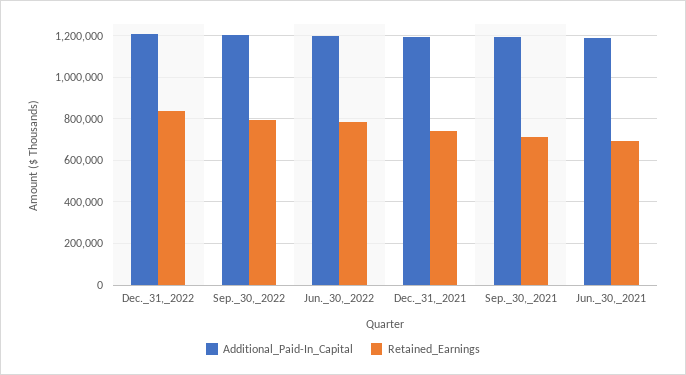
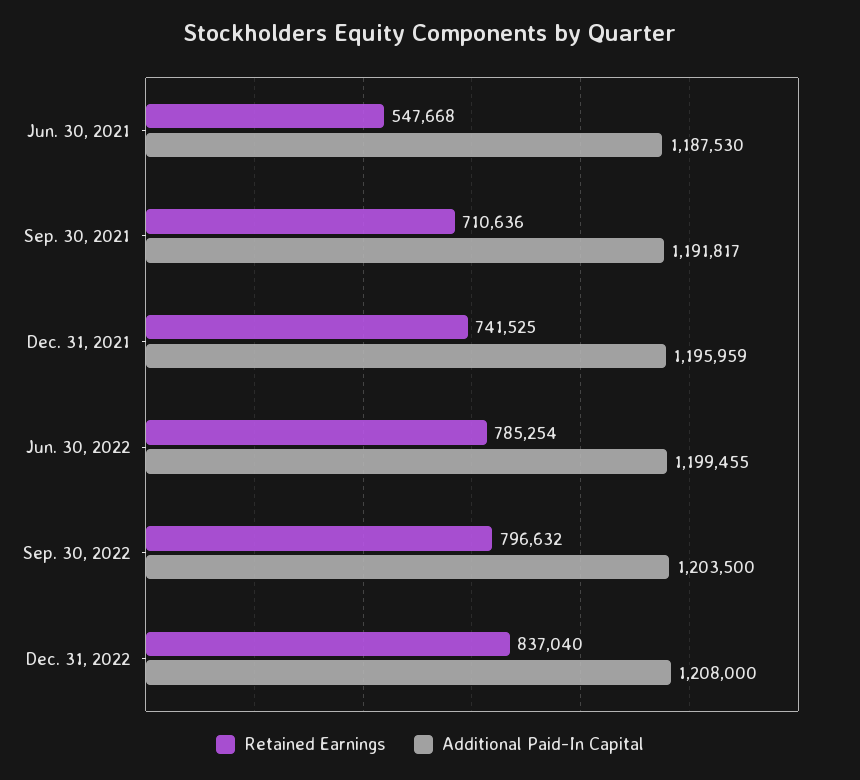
  {
    "Additional_Paid-In_Capital": {
      "Dec._31,_2022": 1208000,
      "Sep._30,_2022": 1203500,
      "Jun._30,_2022": 1199455,
      "Dec._31,_2021": 1195959,
      "Sep._30,_2021": 1191817,
      "Jun._30,_2021": 1187530
    },
    "Retained_Earnings": {
      "Dec._31,_2022": 837040,
      "Sep._30,_2022": 796632,
      "Jun._30,_2022": 785254,
      "Dec._31,_2021": 741525,
      "Sep._30,_2021": 710636,
-     "Jun._30,_2021": 700000
+     "Jun._30,_2021": 547668
    }
  }

